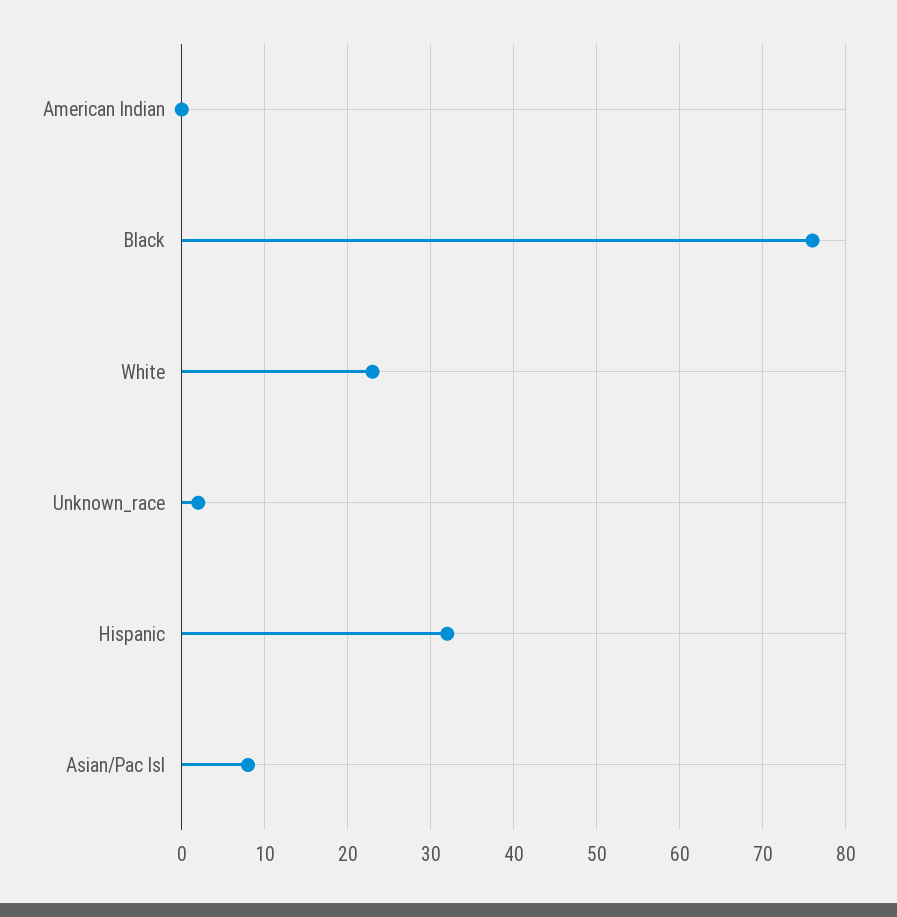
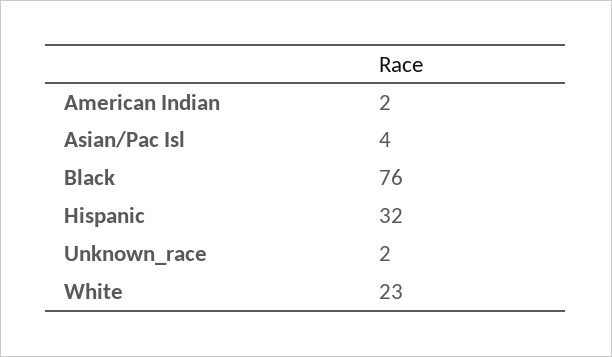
  {
-   "American Indian": 0,
+   "American Indian": 2,
    "Black": 76,
    "White": 23,
    "Unknown_race": 2,
    "Hispanic": 32,
-   "Asian/Pac Isl": 8
+   "Asian/Pac Isl": 4
  }

